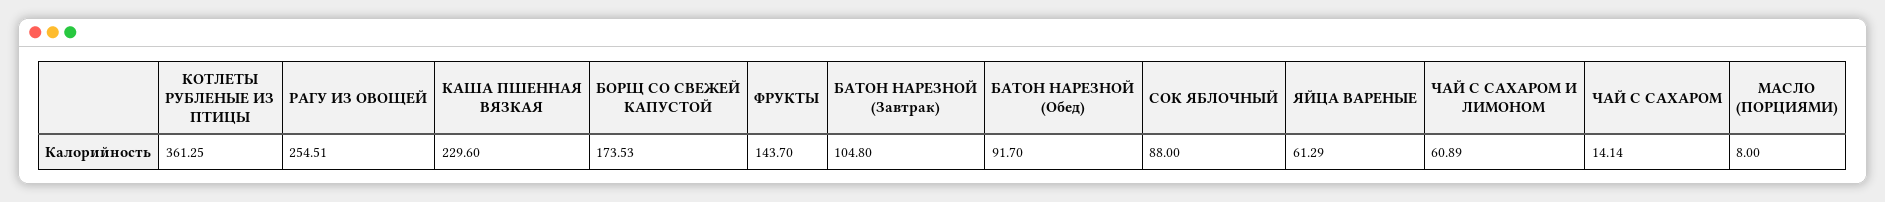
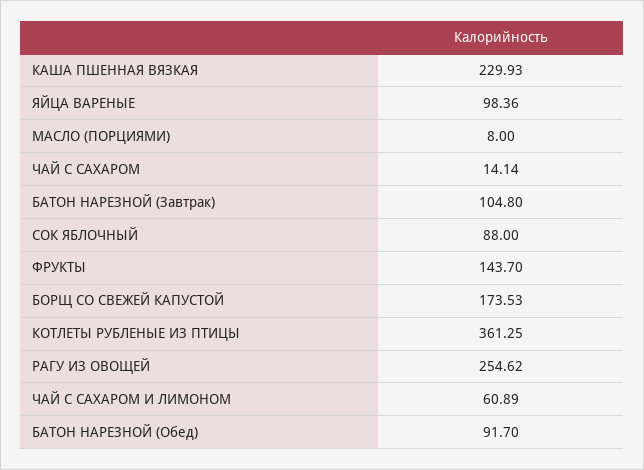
  {
    "КОТЛЕТЫ РУБЛЕНЫЕ ИЗ ПТИЦЫ": 361.25,
-   "РАГУ ИЗ ОВОЩЕЙ": 254.51,
+   "РАГУ ИЗ ОВОЩЕЙ": 254.62,
-   "КАША ПШЕННАЯ ВЯЗКАЯ": 229.6,
+   "КАША ПШЕННАЯ ВЯЗКАЯ": 229.93,
    "БОРЩ СО СВЕЖЕЙ КАПУСТОЙ": 173.53,
    "ФРУКТЫ": 143.7,
    "БАТОН НАРЕЗНОЙ (Завтрак)": 104.8,
    "БАТОН НАРЕЗНОЙ (Обед)": 91.7,
    "СОК ЯБЛОЧНЫЙ": 88,
-   "ЯЙЦА ВАРЕНЫЕ": 61.29,
+   "ЯЙЦА ВАРЕНЫЕ": 98.36,
    "ЧАЙ С САХАРОМ И ЛИМОНОМ": 60.89,
    "ЧАЙ С САХАРОМ": 14.14,
    "МАСЛО (ПОРЦИЯМИ)": 8
  }

